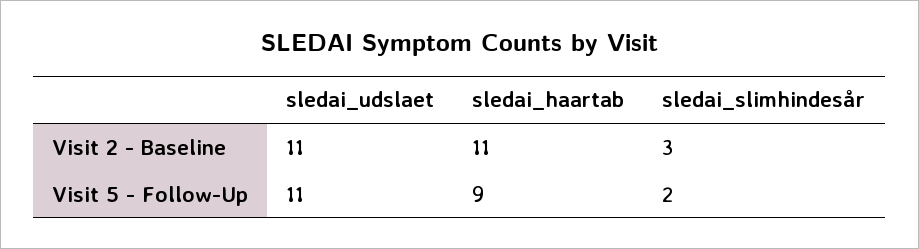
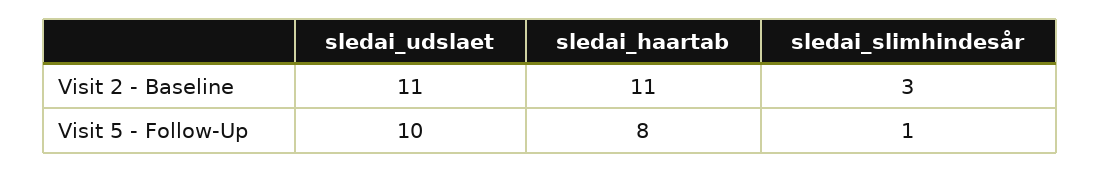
  {
    "sledai_udslaet": {
      "Visit 2 - Baseline": 11,
-     "Visit 5 - Follow-Up": 11
+     "Visit 5 - Follow-Up": 10
    },
    "sledai_haartab": {
      "Visit 2 - Baseline": 11,
-     "Visit 5 - Follow-Up": 9
+     "Visit 5 - Follow-Up": 8
    },
    "sledai_slimhindesår": {
      "Visit 2 - Baseline": 3,
-     "Visit 5 - Follow-Up": 2
+     "Visit 5 - Follow-Up": 1
    }
  }

